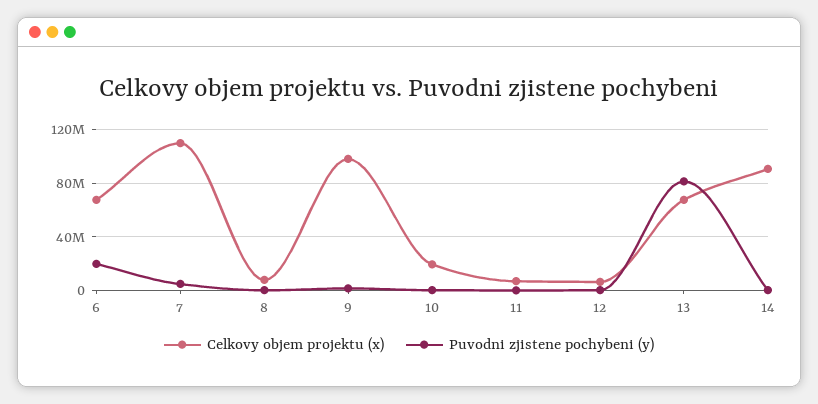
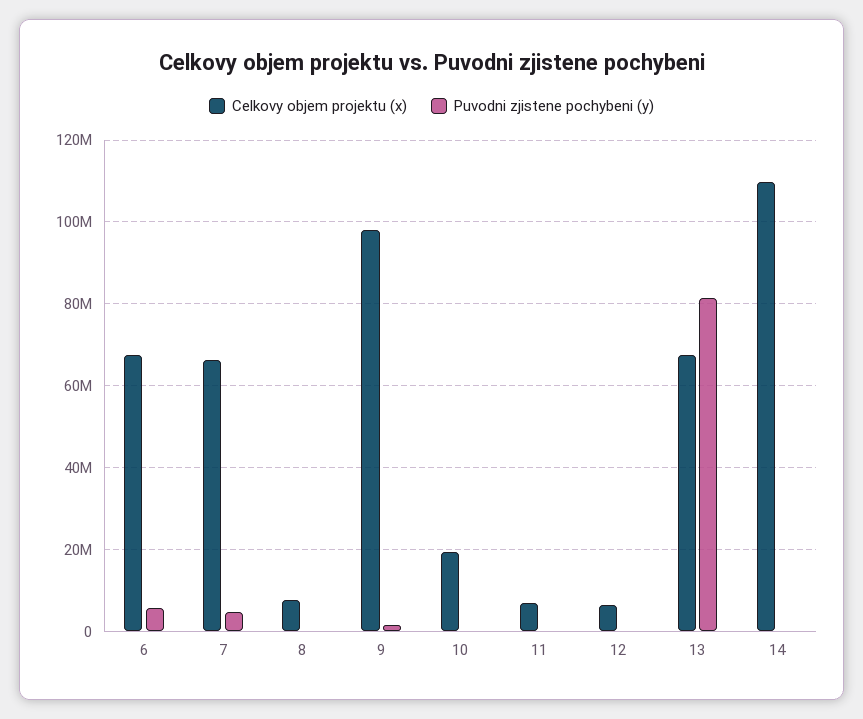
  {
    "Celkovy objem projektu (x)": {
      "6": 68000000,
-     "7": 110000000,
+     "7": 66000000,
      "8": 8000000,
      "9": 98000000,
      "10": 20000000,
      "11": 6000000,
      "12": 6000000,
      "13": 68000000,
-     "14": 90000000
+     "14": 110000000
    },
    "Puvodni zjistene pochybeni (y)": {
-     "6": 20000000,
+     "6": 6000000,
      "7": 4000000,
      "8": 0,
      "9": 2000000,
      "10": 0,
      "11": 0,
      "12": 0,
      "13": 82000000,
      "14": 0
    }
  }

